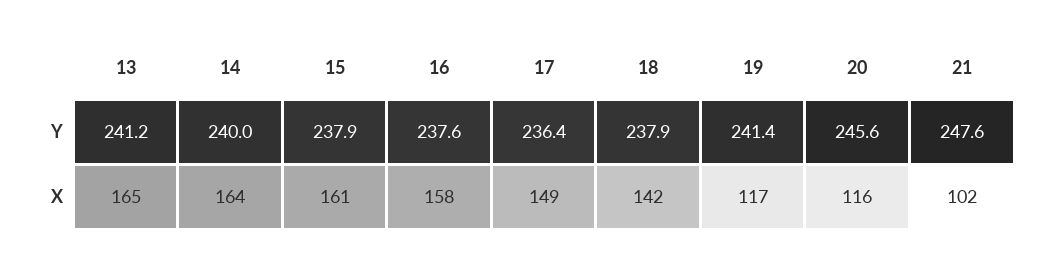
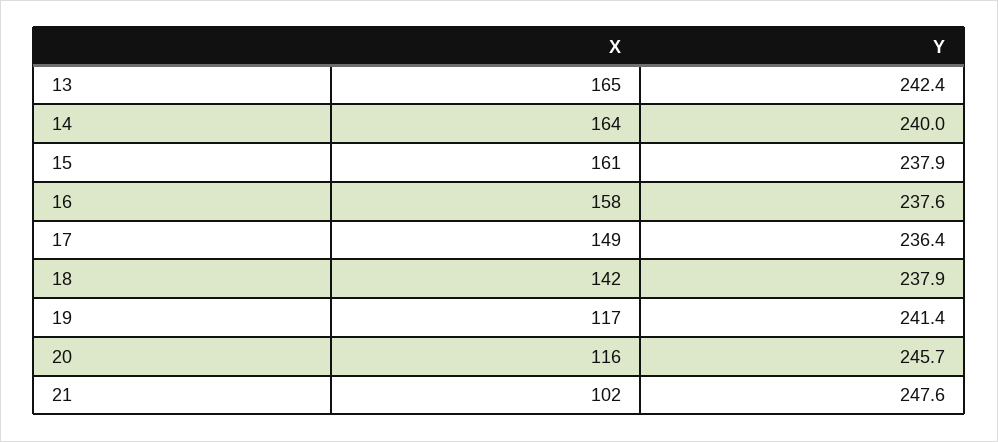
  {
    "13": {
-     "Y": 241.2,
+     "Y": 242.4,
      "X": 165
    },
    "14": {
      "Y": 240,
      "X": 164
    },
    "15": {
      "Y": 237.9,
      "X": 161
    },
    "16": {
      "Y": 237.6,
      "X": 158
    },
    "17": {
      "Y": 236.4,
      "X": 149
    },
    "18": {
      "Y": 237.9,
      "X": 142
    },
    "19": {
      "Y": 241.4,
      "X": 117
    },
    "20": {
-     "Y": 245.6,
+     "Y": 245.7,
      "X": 116
    },
    "21": {
      "Y": 247.6,
      "X": 102
    }
  }

